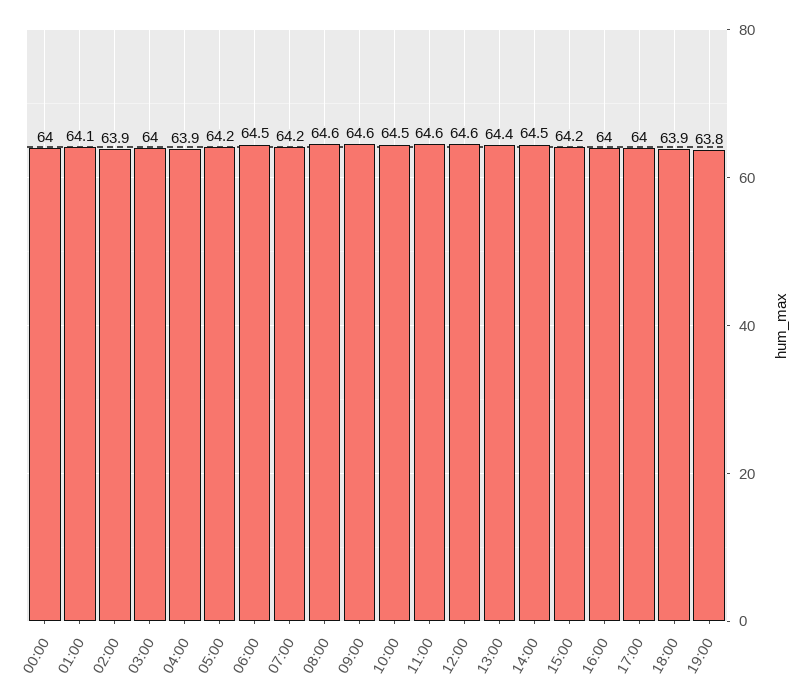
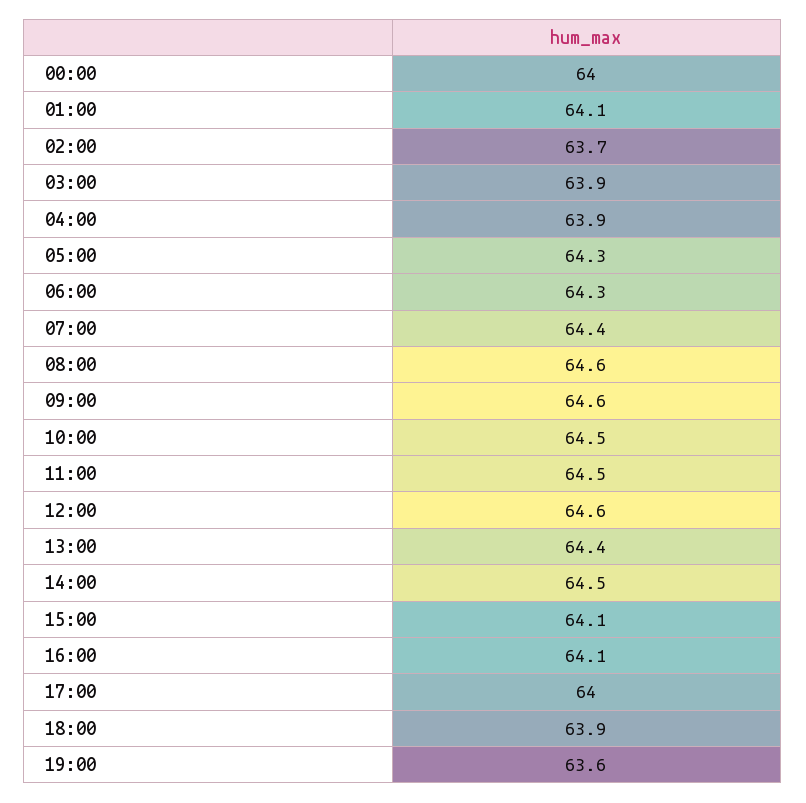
  {
    "00:00": 64,
    "01:00": 64.1,
-   "02:00": 63.9,
+   "02:00": 63.7,
-   "03:00": 64,
+   "03:00": 63.9,
    "04:00": 63.9,
-   "05:00": 64.2,
+   "05:00": 64.3,
-   "06:00": 64.5,
+   "06:00": 64.3,
-   "07:00": 64.2,
+   "07:00": 64.4,
    "08:00": 64.6,
    "09:00": 64.6,
    "10:00": 64.5,
-   "11:00": 64.6,
+   "11:00": 64.5,
    "12:00": 64.6,
    "13:00": 64.4,
    "14:00": 64.5,
-   "15:00": 64.2,
+   "15:00": 64.1,
-   "16:00": 64,
+   "16:00": 64.1,
    "17:00": 64,
    "18:00": 63.9,
-   "19:00": 63.8
+   "19:00": 63.6
  }

